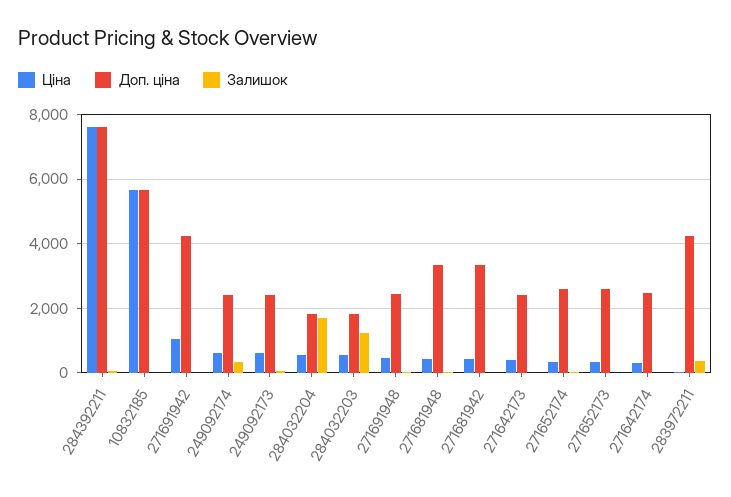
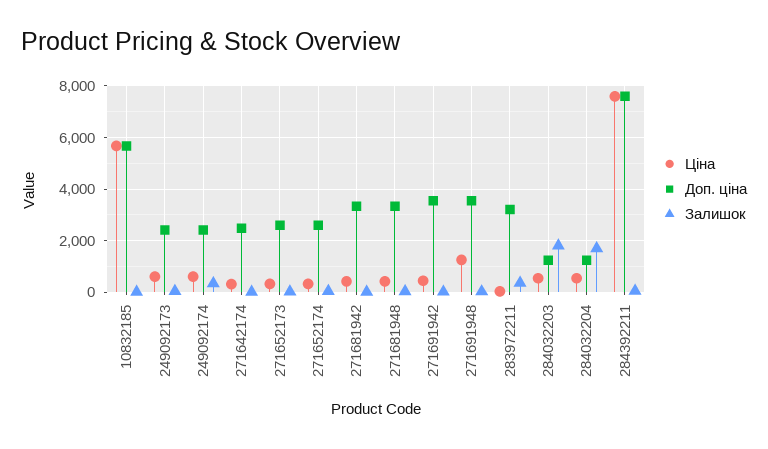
  {
    "Ціна": {
      "284392211": 7600,
      "10832185": 5600,
-     "271691942": 1000,
+     "271691942": 500,
      "249092174": 600,
      "249092173": 600,
      "284032204": 600,
      "284032203": 600,
-     "271691948": 400,
+     "271691948": 1250,
      "271681948": 400,
      "271681942": 400,
-     "271642173": 400,
      "271652174": 400,
      "271652173": 400,
      "271642174": 400,
      "283972211": 0
    },
    "Доп. ціна": {
      "284392211": 7600,
      "10832185": 5600,
-     "271691942": 4200,
+     "271691942": 3500,
      "249092174": 2400,
      "249092173": 2400,
-     "284032204": 1800,
+     "284032204": 1250,
-     "284032203": 1800,
+     "284032203": 1250,
-     "271691948": 2400,
+     "271691948": 3500,
      "271681948": 3400,
      "271681942": 3400,
-     "271642173": 2400,
      "271652174": 2600,
      "271652173": 2600,
      "271642174": 2400,
-     "283972211": 4200
+     "283972211": 3250
    },
    "Залишок": {
      "284392211": 0,
      "10832185": 0,
      "271691942": 0,
      "249092174": 400,
      "249092173": 0,
      "284032204": 1600,
-     "284032203": 1200,
+     "284032203": 1750,
      "271691948": 0,
      "271681948": 0,
      "271681942": 0,
-     "271642173": 0,
      "271652174": 0,
      "271652173": 0,
      "271642174": 0,
      "283972211": 400
    }
  }

